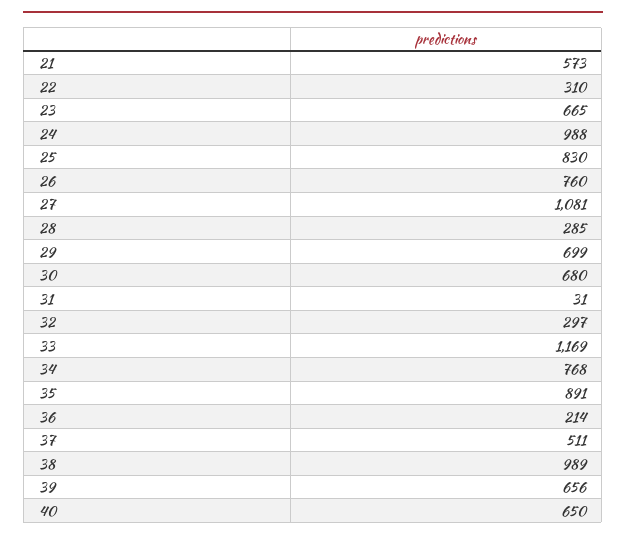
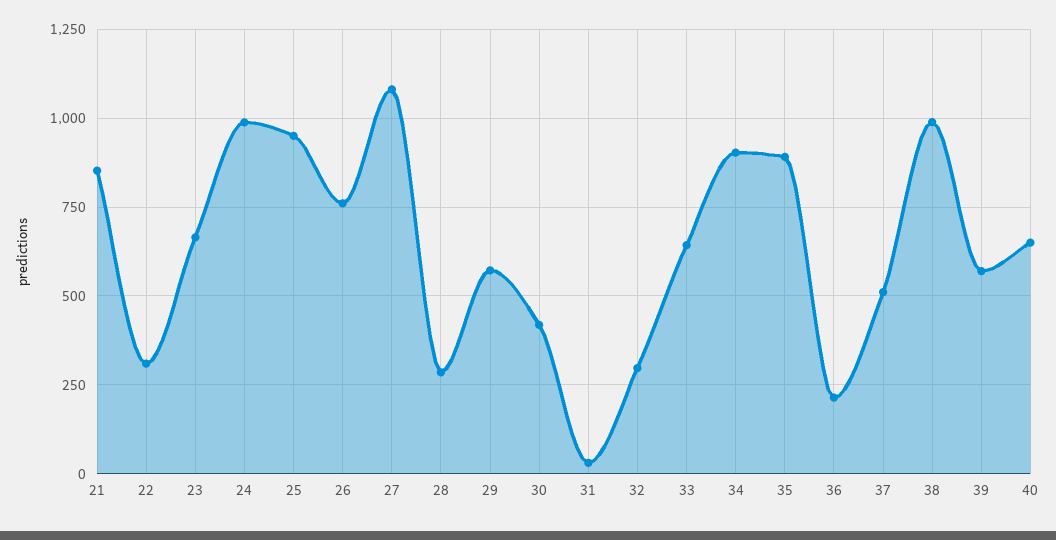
  {
-   "21": 573,
+   "21": 850,
    "22": 310,
    "23": 665,
    "24": 988,
-   "25": 830,
+   "25": 950,
    "26": 760,
    "27": 1081,
    "28": 285,
-   "29": 699,
+   "29": 575,
-   "30": 680,
+   "30": 425,
    "31": 31,
    "32": 297,
-   "33": 1169,
+   "33": 650,
-   "34": 768,
+   "34": 900,
    "35": 891,
    "36": 214,
    "37": 511,
    "38": 989,
-   "39": 656,
+   "39": 575,
    "40": 650
  }

